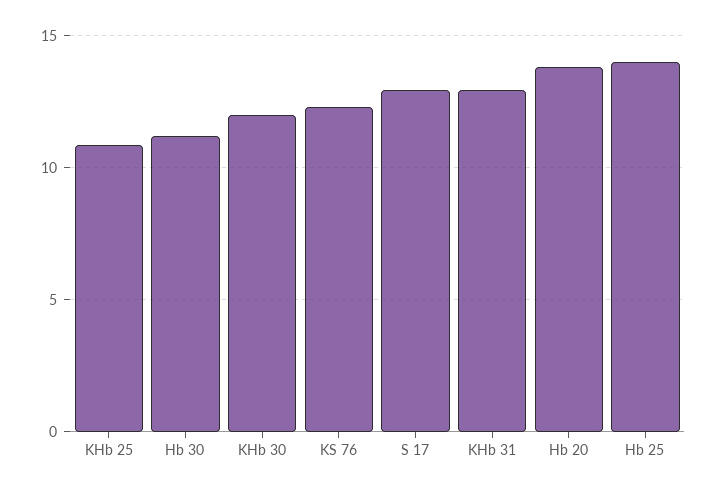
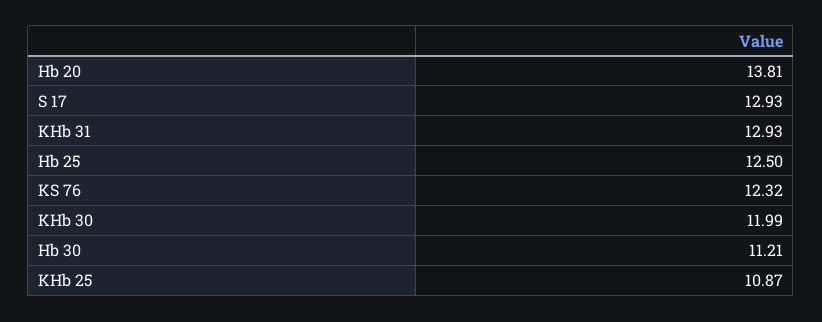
  {
    "KHb 25": 10.87,
    "Hb 30": 11.21,
    "KHb 30": 11.99,
    "KS 76": 12.32,
    "S 17": 12.93,
    "KHb 31": 12.93,
    "Hb 20": 13.81,
-   "Hb 25": 14
+   "Hb 25": 12.5
  }

